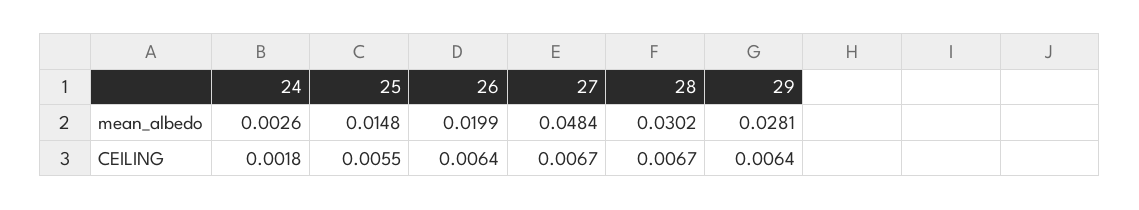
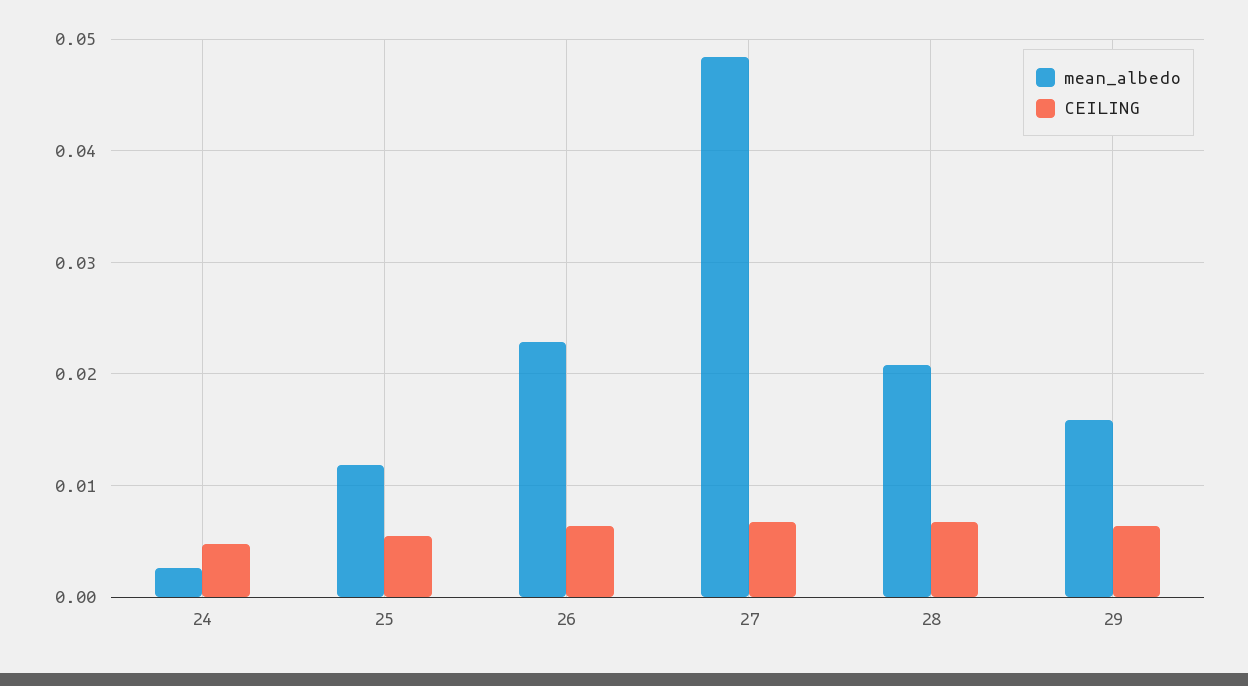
  {
    "mean_albedo": {
      "24": 0.0026,
-     "25": 0.0148,
+     "25": 0.012,
-     "26": 0.0199,
+     "26": 0.023,
      "27": 0.0484,
-     "28": 0.0302,
+     "28": 0.021,
-     "29": 0.0281
+     "29": 0.016
    },
    "CEILING": {
-     "24": 0.0018,
+     "24": 0.005,
      "25": 0.0055,
      "26": 0.0064,
      "27": 0.0067,
      "28": 0.0067,
      "29": 0.0064
    }
  }

